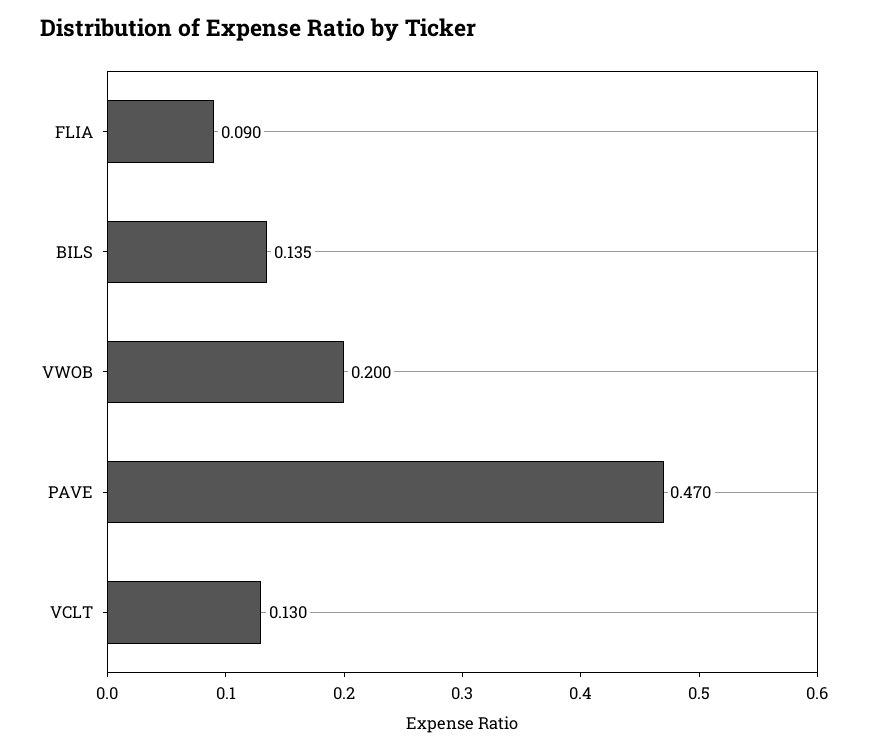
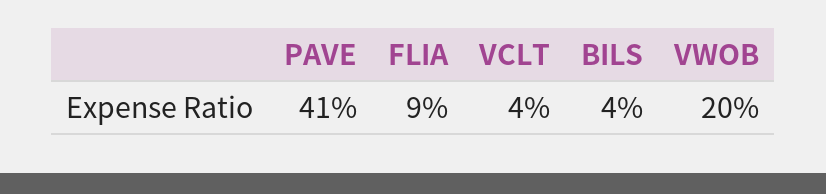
  {
    "FLIA": 0.09,
-   "BILS": 0.135,
+   "BILS": 0.04,
    "VWOB": 0.2,
-   "PAVE": 0.47,
+   "PAVE": 0.41,
-   "VCLT": 0.13
+   "VCLT": 0.04
  }

